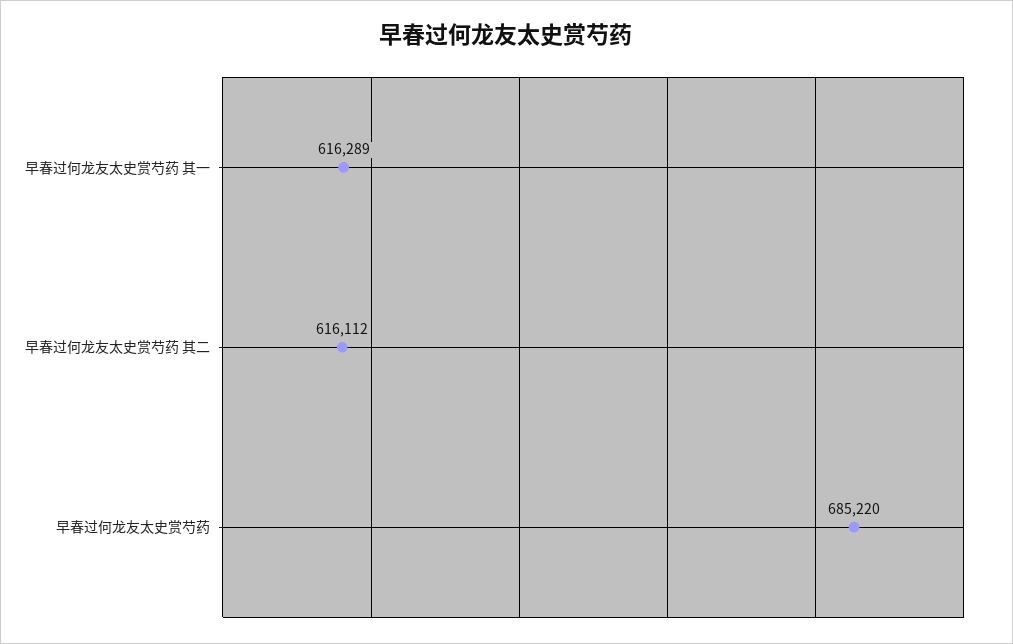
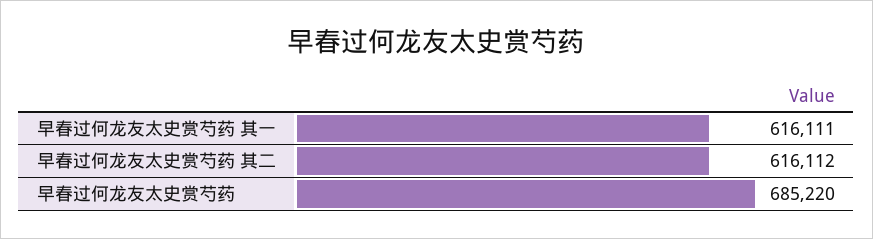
  {
-   "早春过何龙友太史赏芍药 其一": 616289,
+   "早春过何龙友太史赏芍药 其一": 616111,
    "早春过何龙友太史赏芍药 其二": 616112,
    "早春过何龙友太史赏芍药": 685220
  }

